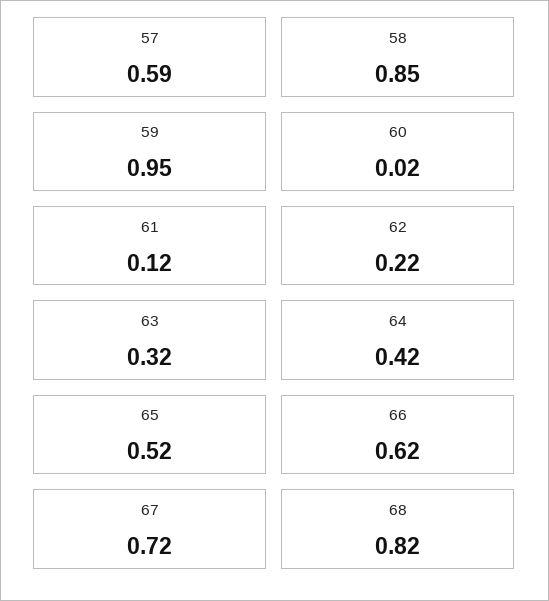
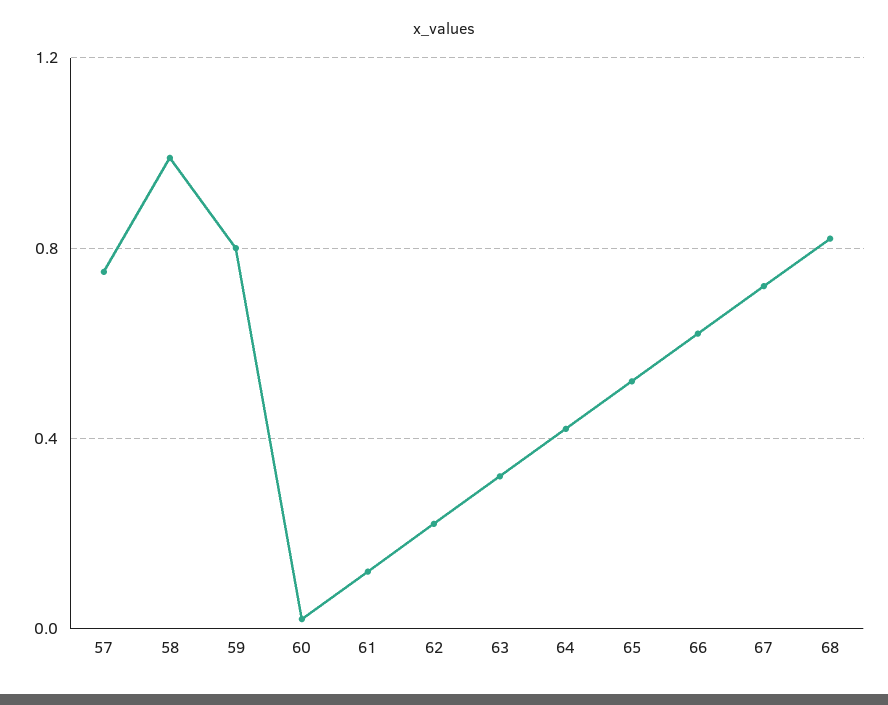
  {
-   "57": 0.59,
+   "57": 0.75,
-   "58": 0.85,
+   "58": 1,
-   "59": 0.95,
+   "59": 0.8,
    "60": 0.02,
    "61": 0.12,
    "62": 0.22,
    "63": 0.32,
    "64": 0.42,
    "65": 0.52,
    "66": 0.62,
    "67": 0.72,
    "68": 0.82
  }

